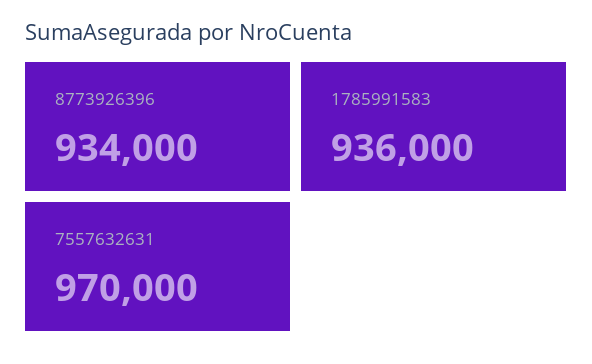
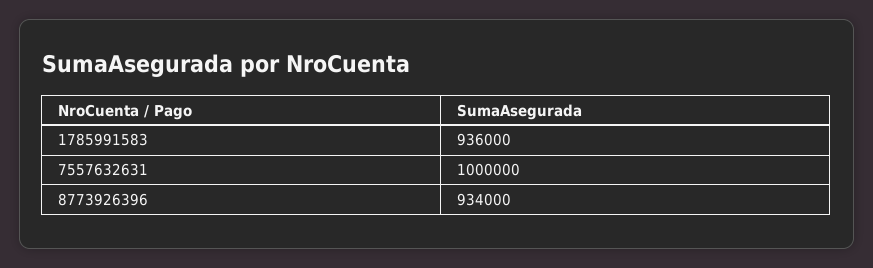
  {
    "8773926396": 934000,
    "1785991583": 936000,
-   "7557632631": 970000
+   "7557632631": 1000000
  }

